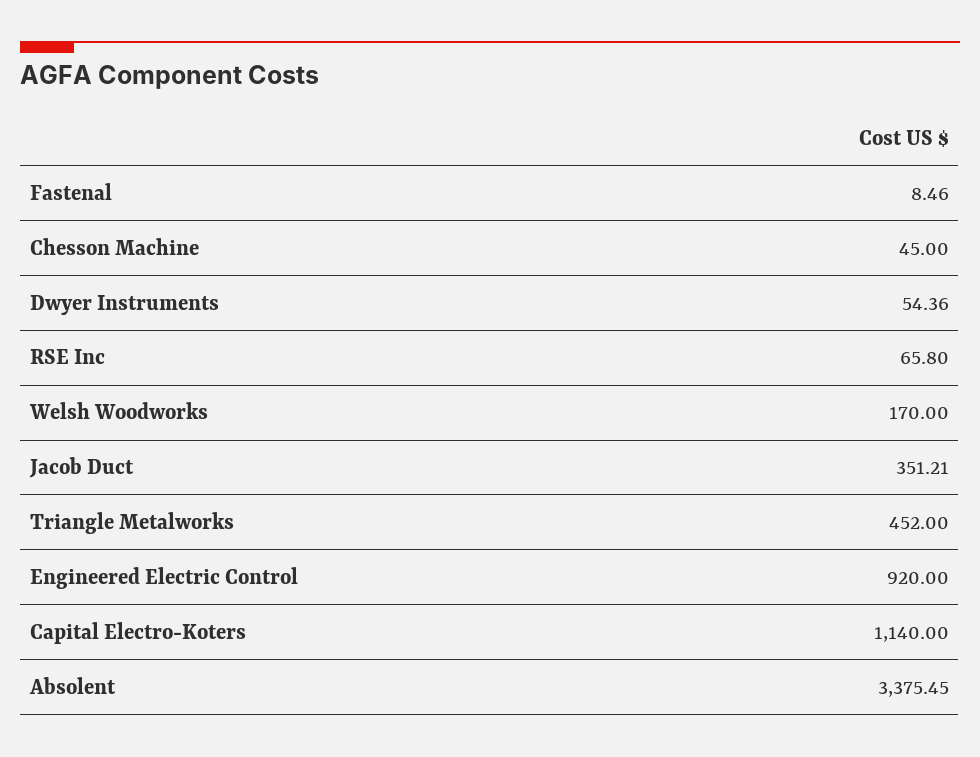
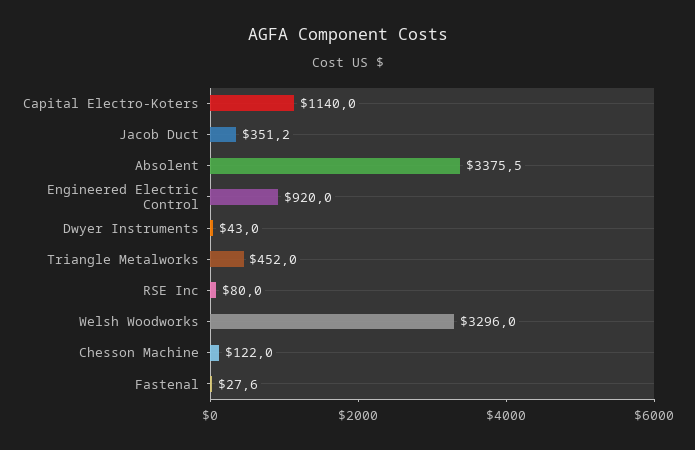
  {
-   "Fastenal": 8.46,
+   "Fastenal": 27.6,
-   "Chesson Machine": 45,
+   "Chesson Machine": 122,
-   "Dwyer Instruments": 54.36,
+   "Dwyer Instruments": 43,
-   "RSE Inc": 65.8,
+   "RSE Inc": 80,
-   "Welsh Woodworks": 170,
+   "Welsh Woodworks": 3296,
    "Jacob Duct": 351.21,
    "Triangle Metalworks": 452,
    "Engineered Electric Control": 920,
    "Capital Electro-Koters": 1140,
    "Absolent": 3375.45
  }

